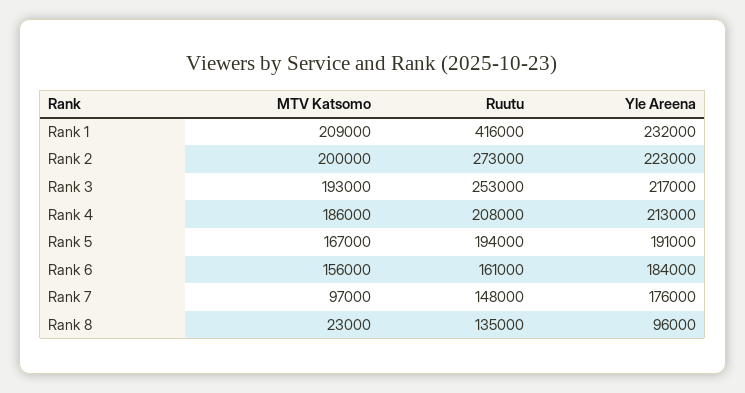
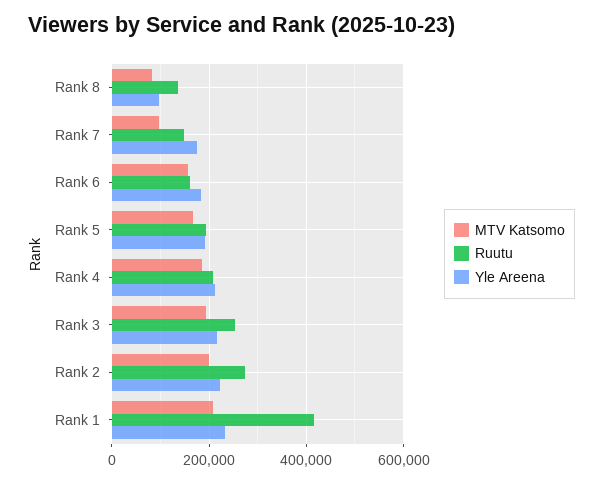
  {
    "MTV Katsomo": {
      "Rank 1": 209000,
      "Rank 2": 200000,
      "Rank 3": 193000,
      "Rank 4": 186000,
      "Rank 5": 167000,
      "Rank 6": 156000,
      "Rank 7": 97000,
-     "Rank 8": 23000
+     "Rank 8": 80000
    },
    "Ruutu": {
      "Rank 1": 416000,
      "Rank 2": 273000,
      "Rank 3": 253000,
      "Rank 4": 208000,
      "Rank 5": 194000,
      "Rank 6": 161000,
      "Rank 7": 148000,
      "Rank 8": 135000
    },
    "Yle Areena": {
      "Rank 1": 232000,
      "Rank 2": 223000,
      "Rank 3": 217000,
      "Rank 4": 213000,
      "Rank 5": 191000,
      "Rank 6": 184000,
      "Rank 7": 176000,
      "Rank 8": 96000
    }
  }

